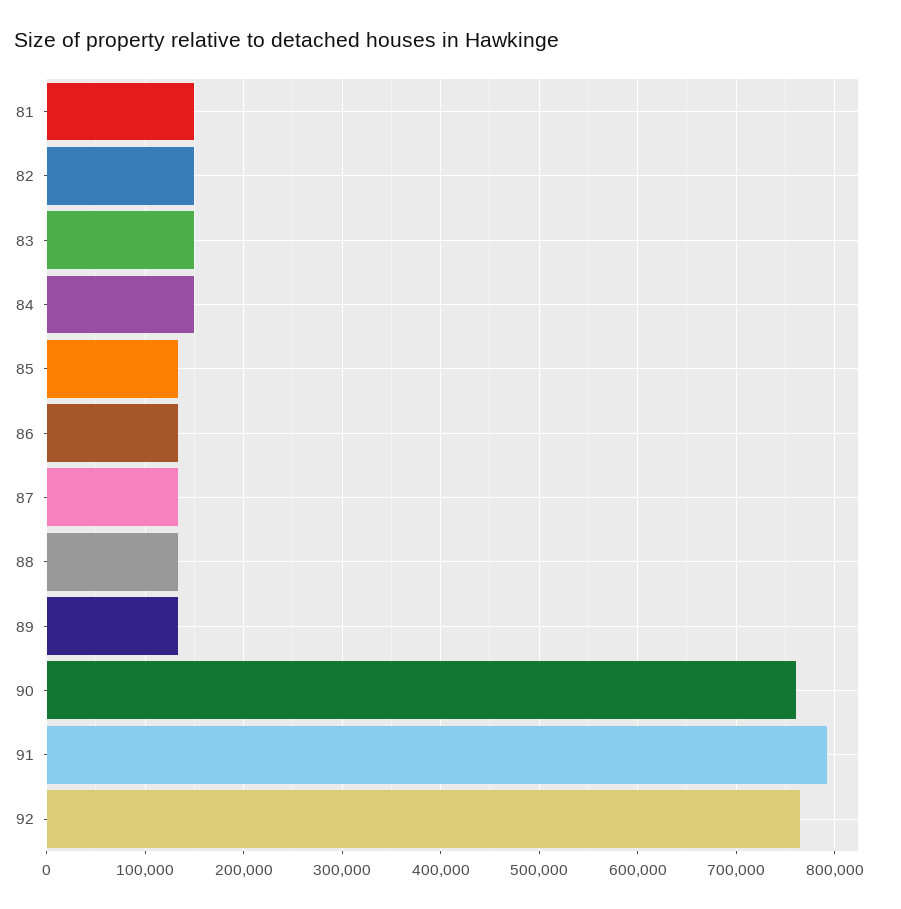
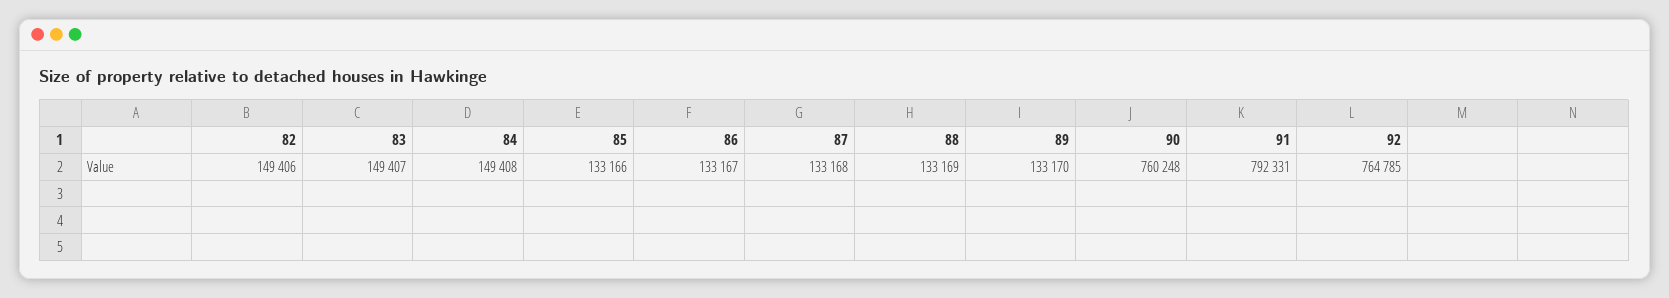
  {
-   "81": 150000,
    "82": 149406,
    "83": 149407,
    "84": 149408,
    "85": 133166,
    "86": 133167,
    "87": 133168,
    "88": 133169,
    "89": 133170,
    "90": 760248,
    "91": 792331,
    "92": 764785
  }

